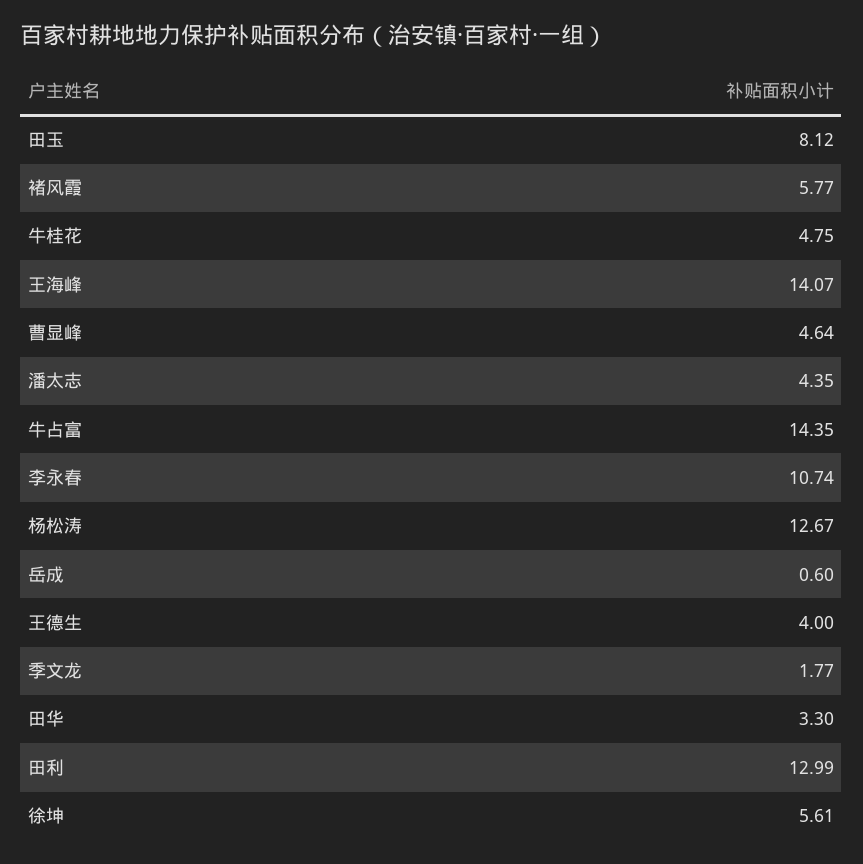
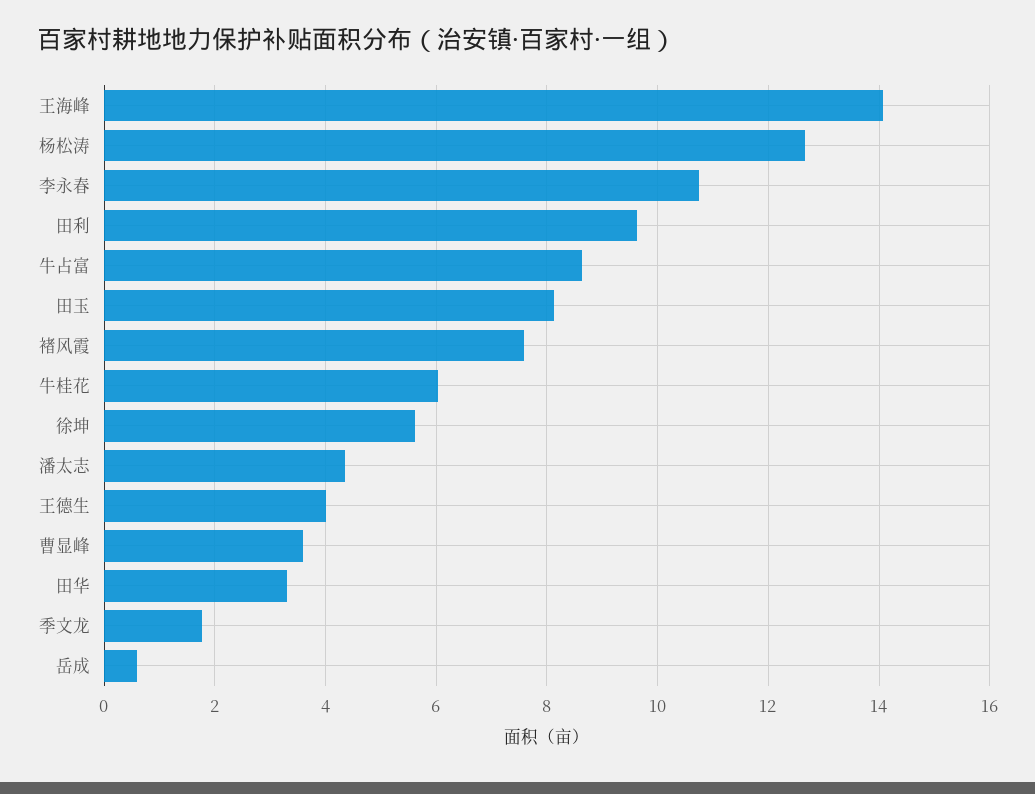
  {
    "田玉": 8.12,
-   "褚风霞": 5.77,
+   "褚风霞": 7.6,
-   "牛桂花": 4.75,
+   "牛桂花": 6,
    "王海峰": 14.07,
-   "曹显峰": 4.64,
+   "曹显峰": 3.6,
    "潘太志": 4.35,
-   "牛占富": 14.35,
+   "牛占富": 8.6,
    "李永春": 10.74,
    "杨松涛": 12.67,
    "岳成": 0.6,
    "王德生": 4,
    "季文龙": 1.77,
    "田华": 3.3,
-   "田利": 12.99,
+   "田利": 9.6,
    "徐坤": 5.61
  }

